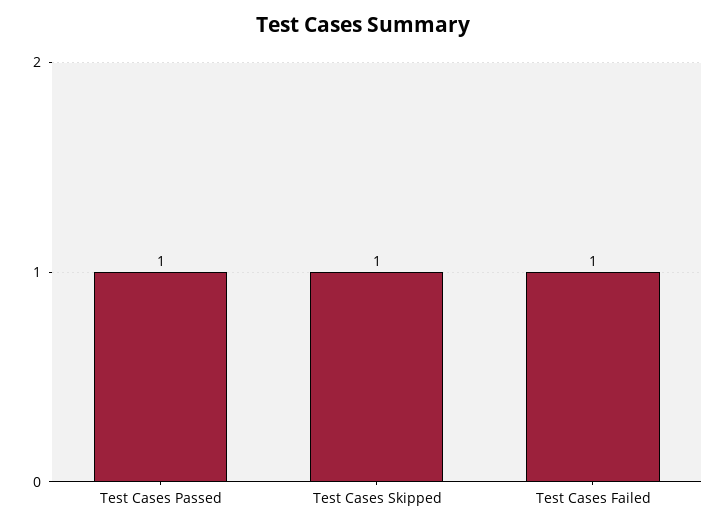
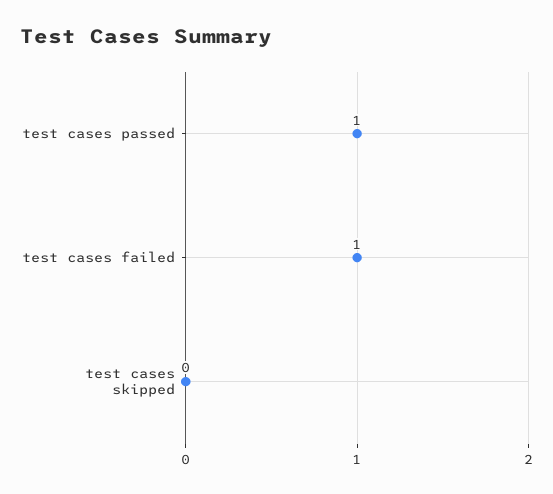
  {
    "Test Cases Passed": 1,
-   "Test Cases Skipped": 1,
+   "Test Cases Skipped": 0,
    "Test Cases Failed": 1
  }

